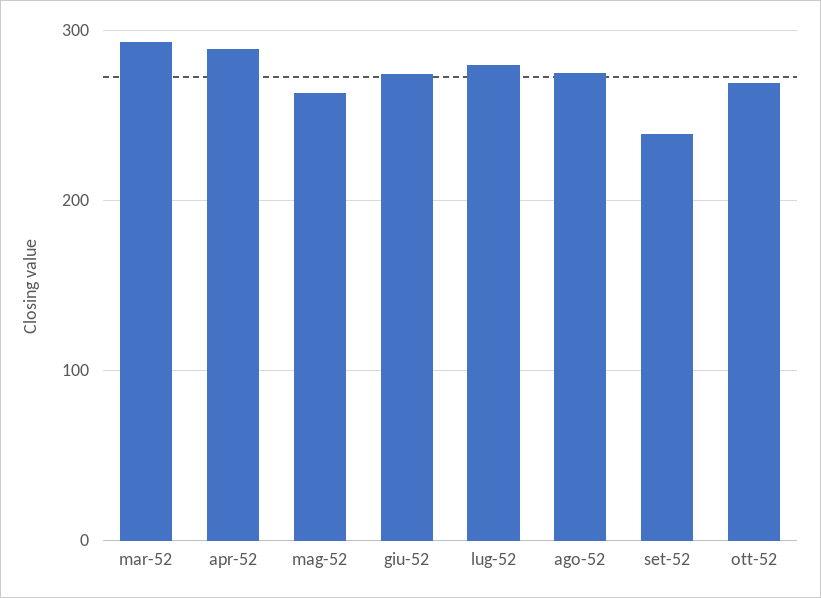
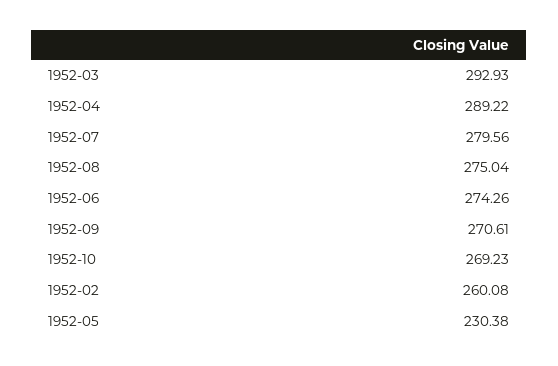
  {
    "mar-52": 292.93,
    "apr-52": 289.22,
-   "mag-52": 260,
+   "mag-52": 230.38,
    "giu-52": 274.26,
    "lug-52": 279.56,
    "ago-52": 275.04,
-   "set-52": 240,
+   "set-52": 270.61,
-   "ott-52": 269.23
+   "ott-52": 269.23,
+   "1952-02": 260.08
  }

